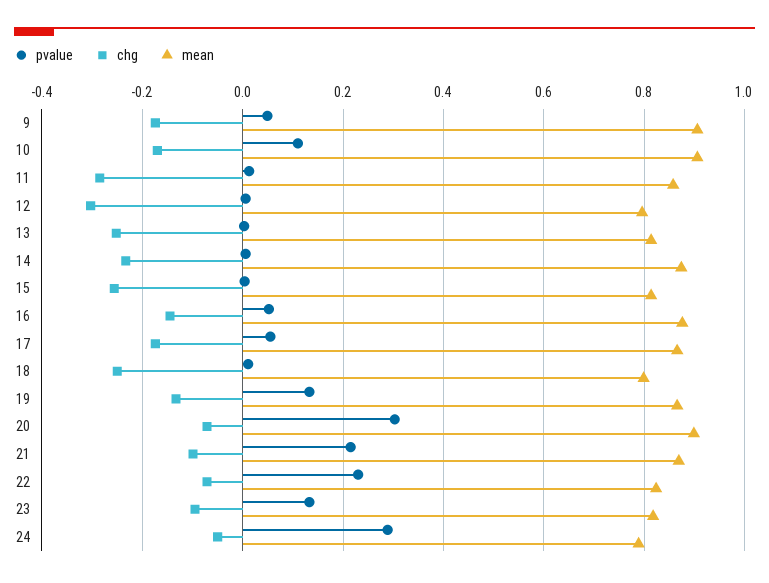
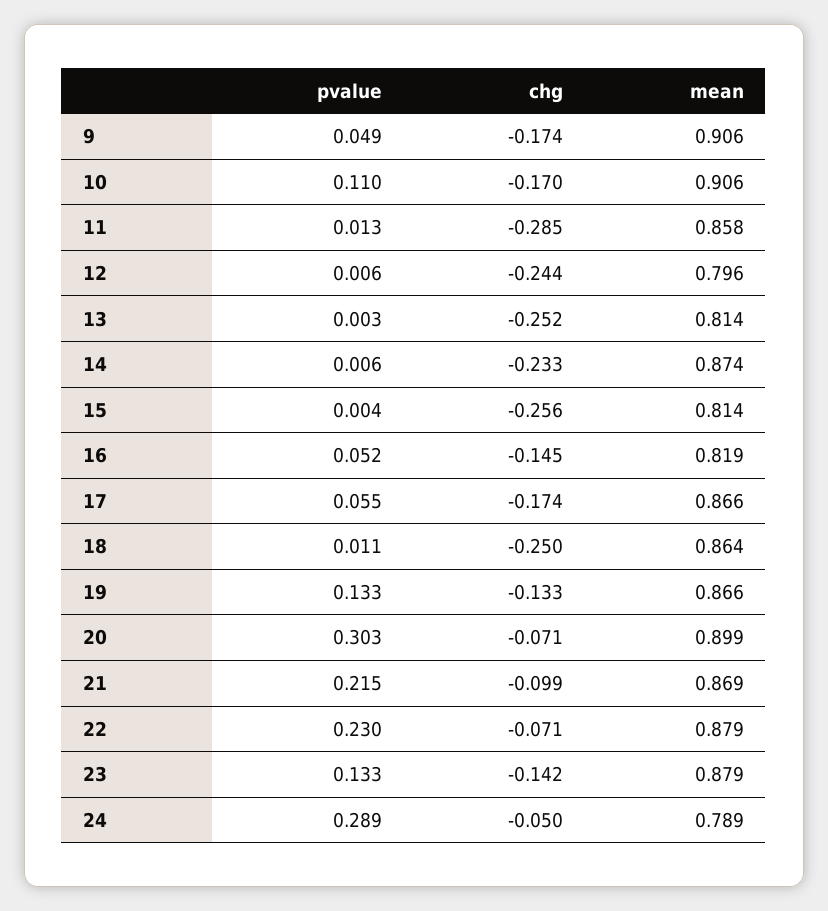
  {
    "pvalue": {
      "9": 0.049,
      "10": 0.11,
      "11": 0.013,
      "12": 0.006,
      "13": 0.003,
      "14": 0.006,
      "15": 0.004,
      "16": 0.052,
      "17": 0.055,
      "18": 0.011,
      "19": 0.133,
      "20": 0.303,
      "21": 0.215,
      "22": 0.23,
      "23": 0.133,
      "24": 0.289
    },
    "chg": {
      "9": -0.174,
      "10": -0.17,
      "11": -0.285,
-     "12": -0.3,
+     "12": -0.244,
      "13": -0.252,
      "14": -0.233,
      "15": -0.256,
      "16": -0.145,
      "17": -0.174,
      "18": -0.25,
      "19": -0.133,
      "20": -0.071,
      "21": -0.099,
      "22": -0.071,
-     "23": -0.1,
+     "23": -0.142,
      "24": -0.05
    },
    "mean": {
      "9": 0.906,
      "10": 0.906,
      "11": 0.858,
      "12": 0.796,
      "13": 0.814,
      "14": 0.874,
      "15": 0.814,
-     "16": 0.88,
+     "16": 0.819,
      "17": 0.866,
-     "18": 0.8,
+     "18": 0.864,
      "19": 0.866,
      "20": 0.899,
      "21": 0.869,
-     "22": 0.82,
+     "22": 0.879,
-     "23": 0.82,
+     "23": 0.879,
      "24": 0.789
    }
  }

